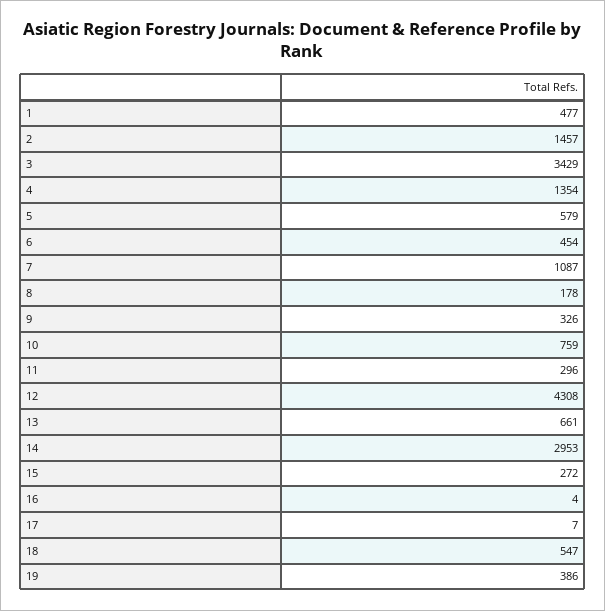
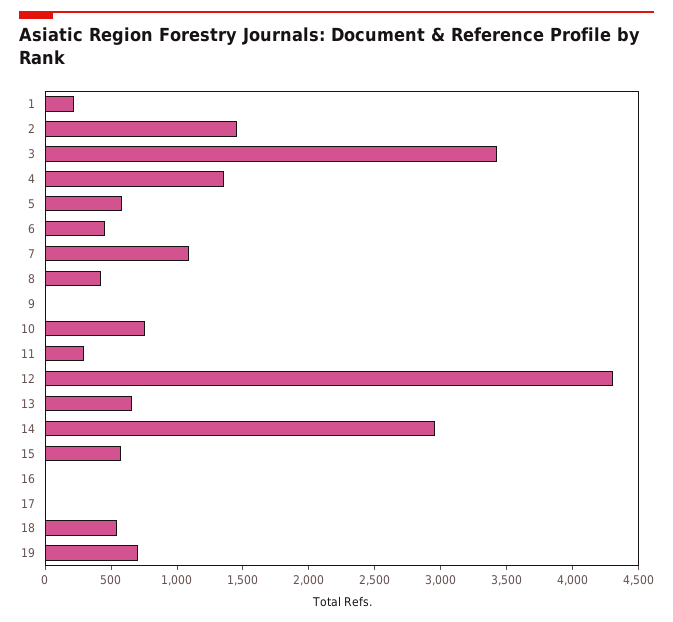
  {
-   "1": 477,
+   "1": 200,
    "2": 1457,
    "3": 3429,
    "4": 1354,
    "5": 579,
    "6": 454,
    "7": 1087,
-   "8": 178,
+   "8": 400,
-   "9": 326,
+   "9": 0,
    "10": 759,
    "11": 296,
    "12": 4308,
    "13": 661,
    "14": 2953,
-   "15": 272,
+   "15": 600,
    "16": 4,
    "17": 7,
    "18": 547,
-   "19": 386
+   "19": 700
  }

